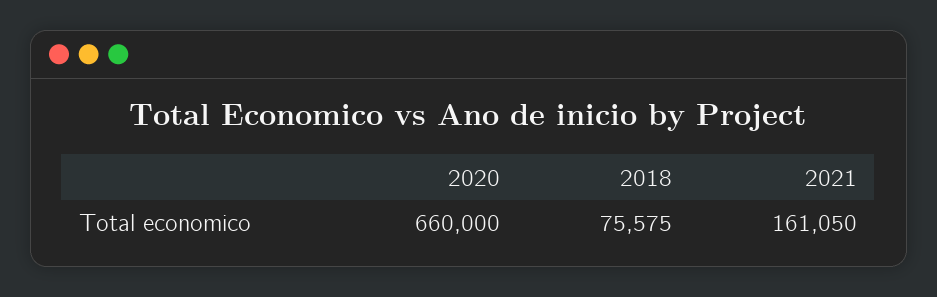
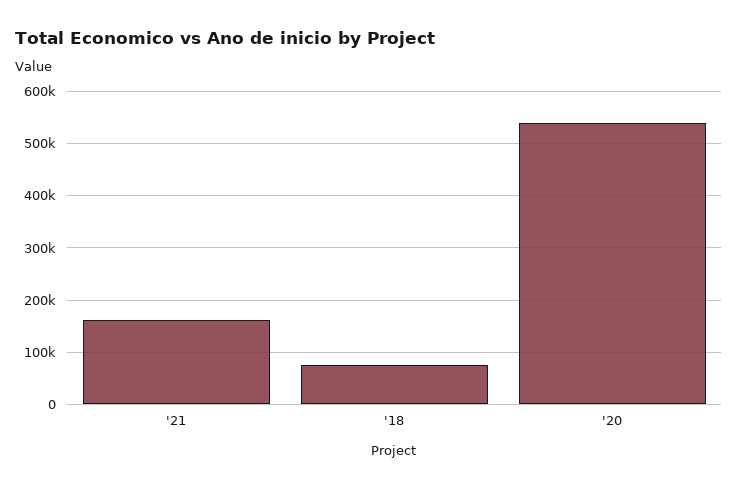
  {
-   "2020": 660000,
+   "2020": 540000,
    "2018": 75575,
    "2021": 161050
  }

